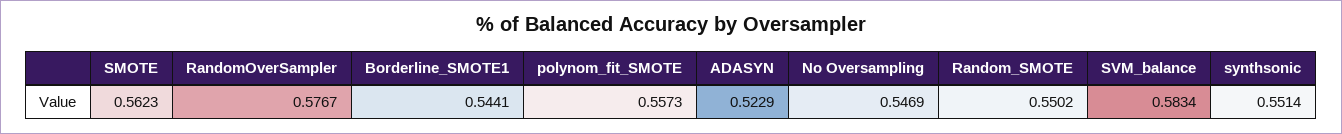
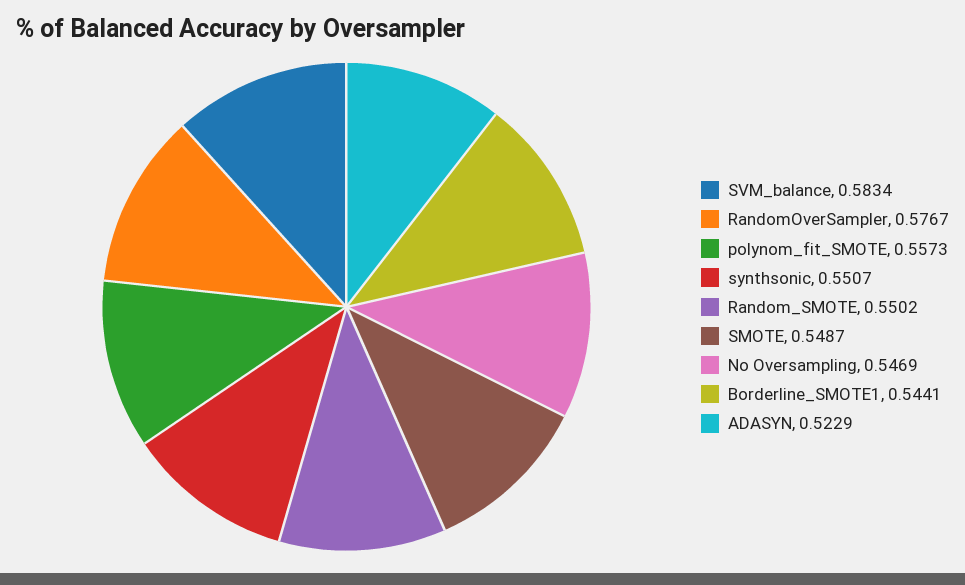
  {
-   "SMOTE": 0.5623,
+   "SMOTE": 0.5487,
    "RandomOverSampler": 0.5767,
    "Borderline_SMOTE1": 0.5441,
    "polynom_fit_SMOTE": 0.5573,
    "ADASYN": 0.5229,
    "No Oversampling": 0.5469,
    "Random_SMOTE": 0.5502,
    "SVM_balance": 0.5834,
-   "synthsonic": 0.5514
+   "synthsonic": 0.5507
  }

